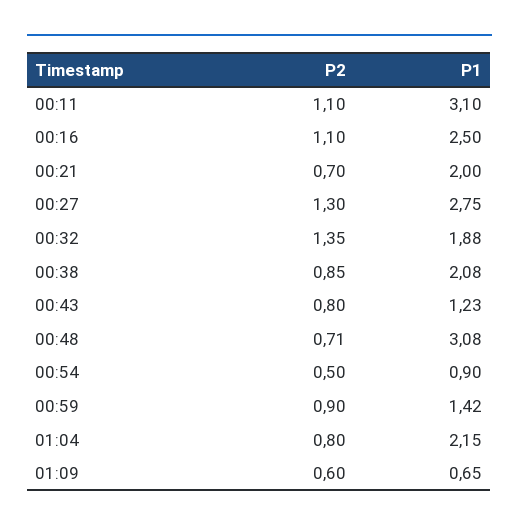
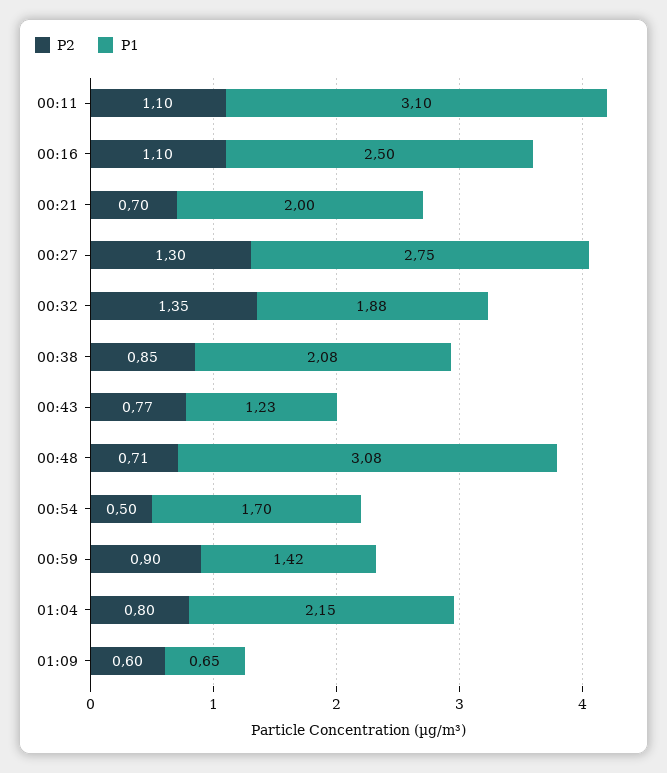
  {
    "P2": {
      "00:11": 1.1,
      "00:16": 1.1,
      "00:21": 0.7,
      "00:27": 1.3,
      "00:32": 1.35,
      "00:38": 0.85,
-     "00:43": 0.8,
+     "00:43": 0.77,
      "00:48": 0.71,
      "00:54": 0.5,
      "00:59": 0.9,
      "01:04": 0.8,
      "01:09": 0.6
    },
    "P1": {
      "00:11": 3.1,
      "00:16": 2.5,
      "00:21": 2,
      "00:27": 2.75,
      "00:32": 1.88,
      "00:38": 2.08,
      "00:43": 1.23,
      "00:48": 3.08,
-     "00:54": 0.9,
+     "00:54": 1.7,
      "00:59": 1.42,
      "01:04": 2.15,
      "01:09": 0.65
    }
  }

